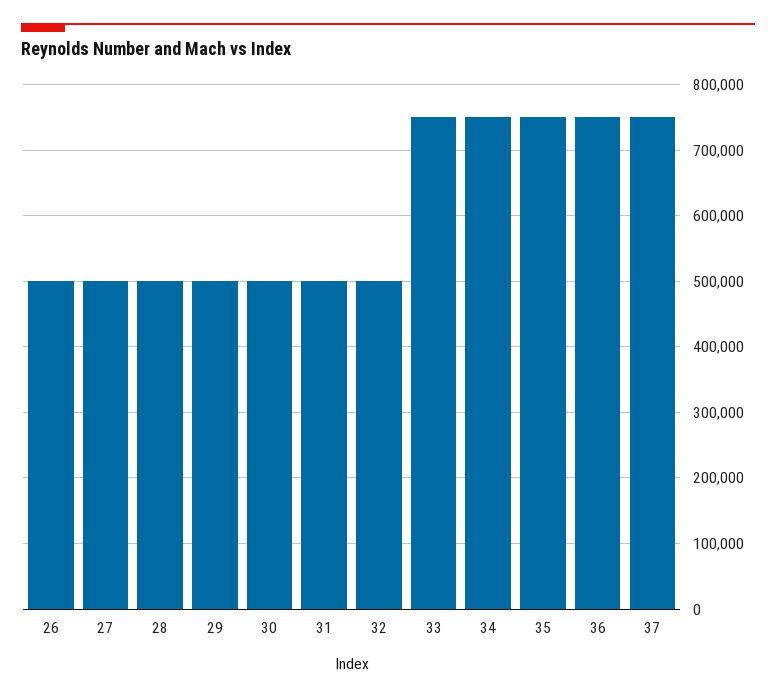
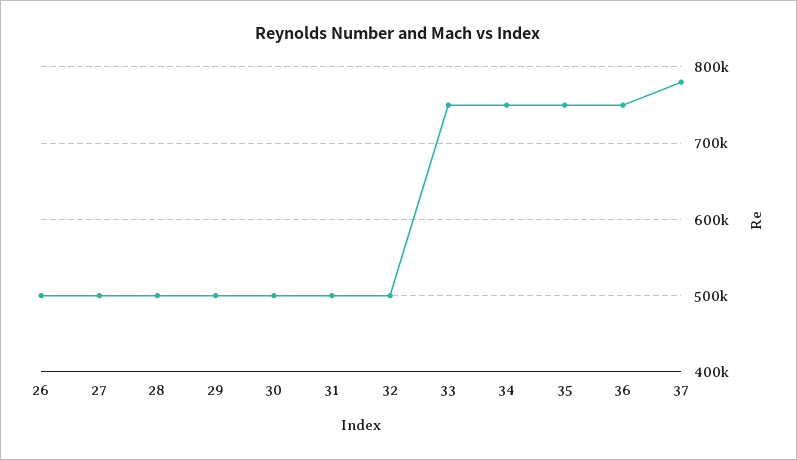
  {
    "26": 500000,
    "27": 500000,
    "28": 500000,
    "29": 500000,
    "30": 500000,
    "31": 500000,
    "32": 500000,
    "33": 750000,
    "34": 750000,
    "35": 750000,
    "36": 750000,
-   "37": 750000
+   "37": 780000
  }

